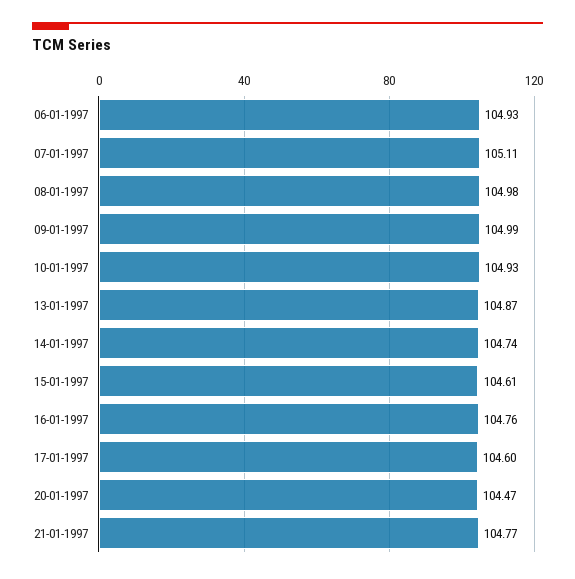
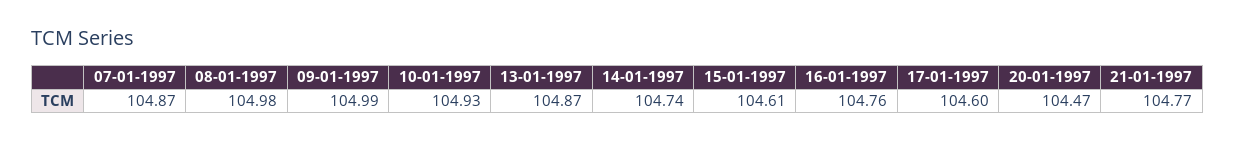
  {
-   "06-01-1997": 104.93,
-   "07-01-1997": 105.11,
+   "07-01-1997": 104.87,
    "08-01-1997": 104.98,
    "09-01-1997": 104.99,
    "10-01-1997": 104.93,
    "13-01-1997": 104.87,
    "14-01-1997": 104.74,
    "15-01-1997": 104.61,
    "16-01-1997": 104.76,
    "17-01-1997": 104.6,
    "20-01-1997": 104.47,
    "21-01-1997": 104.77
  }

